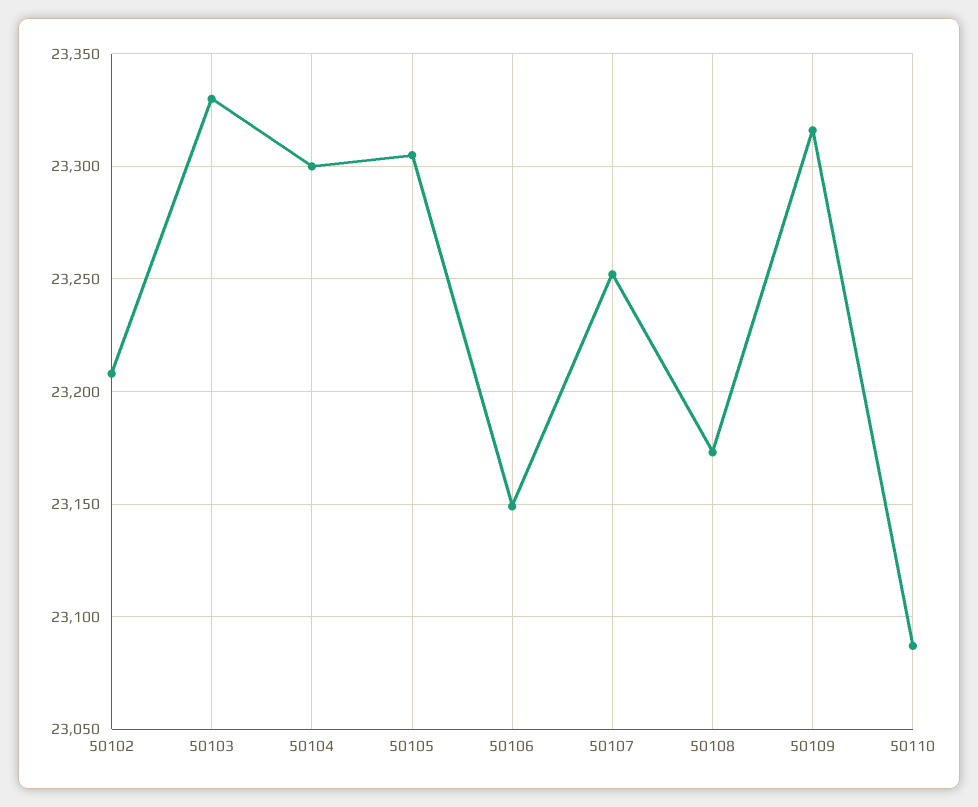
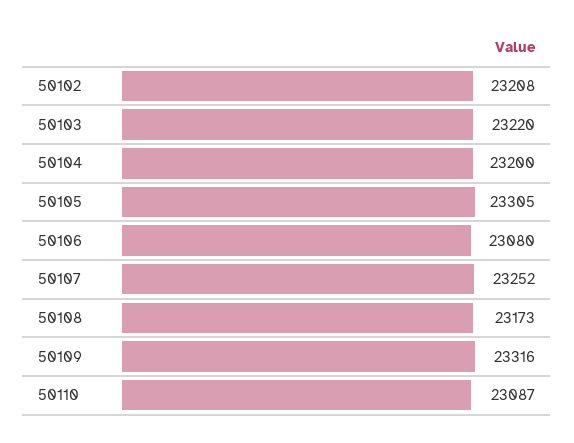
  {
    "50102": 23208,
-   "50103": 23330,
+   "50103": 23220,
-   "50104": 23300,
+   "50104": 23200,
    "50105": 23305,
-   "50106": 23150,
+   "50106": 23080,
    "50107": 23252,
    "50108": 23173,
    "50109": 23316,
    "50110": 23087
  }

